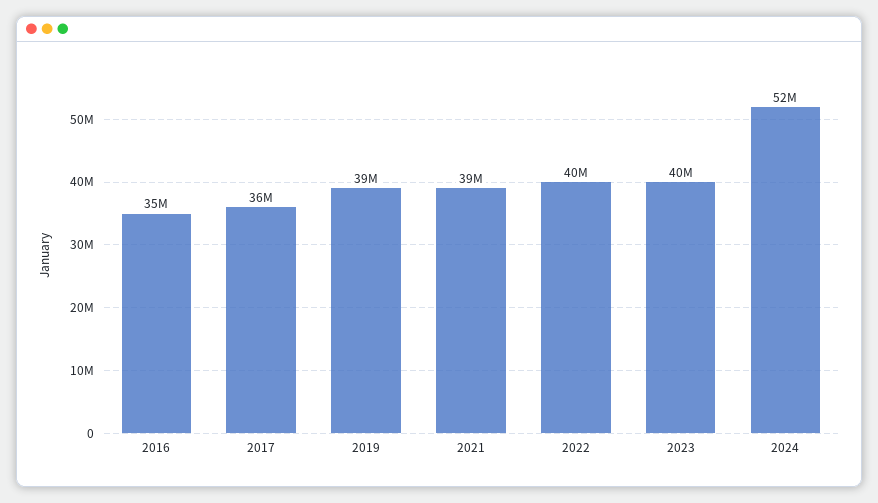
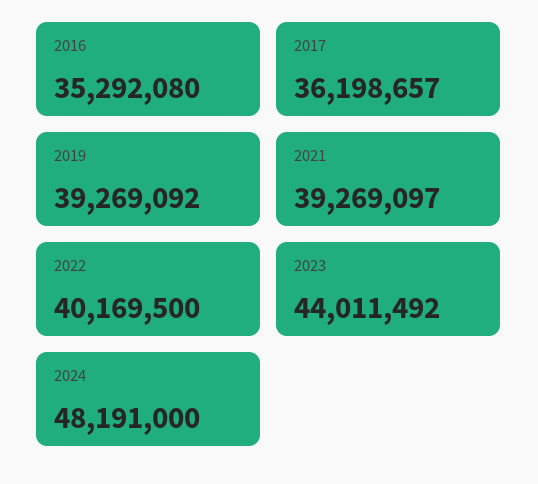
  {
    "2016": 35292080,
    "2017": 36198657,
    "2019": 39269092,
    "2021": 39269097,
    "2022": 40169500,
-   "2023": 40000000,
+   "2023": 44011492,
-   "2024": 52000000
+   "2024": 48191000
  }

